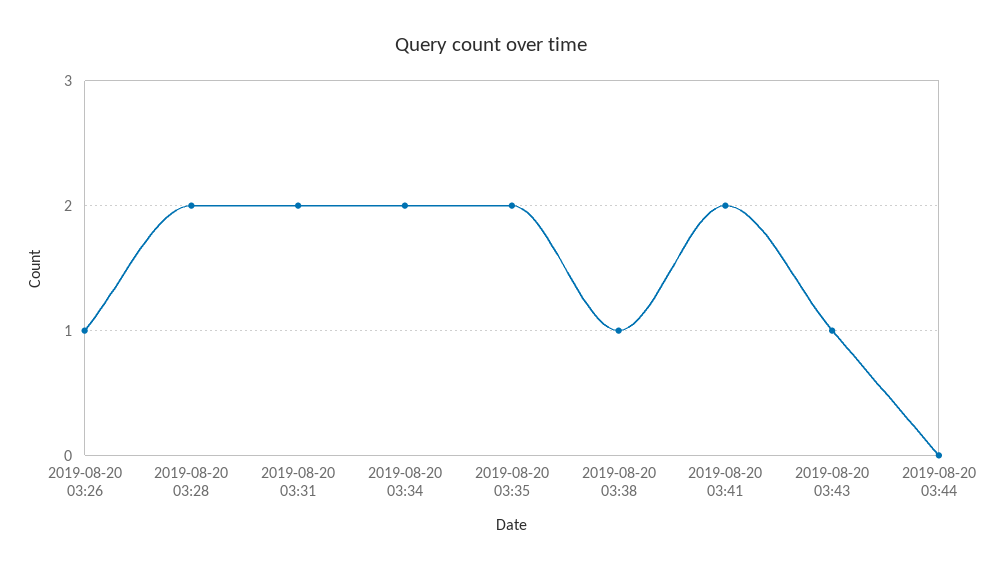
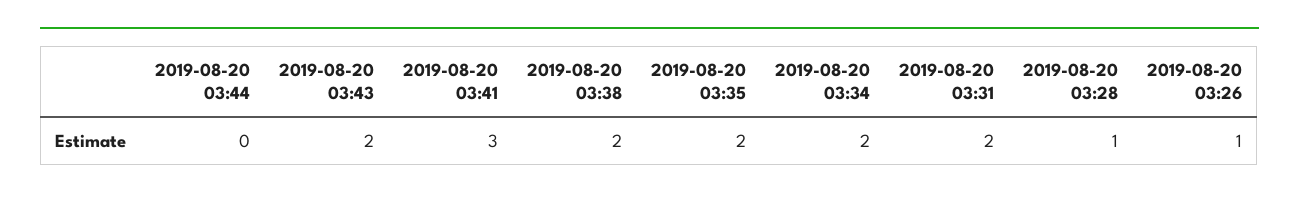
  {
    "2019-08-20 03:26": 1,
-   "2019-08-20 03:28": 2,
+   "2019-08-20 03:28": 1,
    "2019-08-20 03:31": 2,
    "2019-08-20 03:34": 2,
    "2019-08-20 03:35": 2,
-   "2019-08-20 03:38": 1,
+   "2019-08-20 03:38": 2,
-   "2019-08-20 03:41": 2,
+   "2019-08-20 03:41": 3,
-   "2019-08-20 03:43": 1,
+   "2019-08-20 03:43": 2,
    "2019-08-20 03:44": 0
  }

